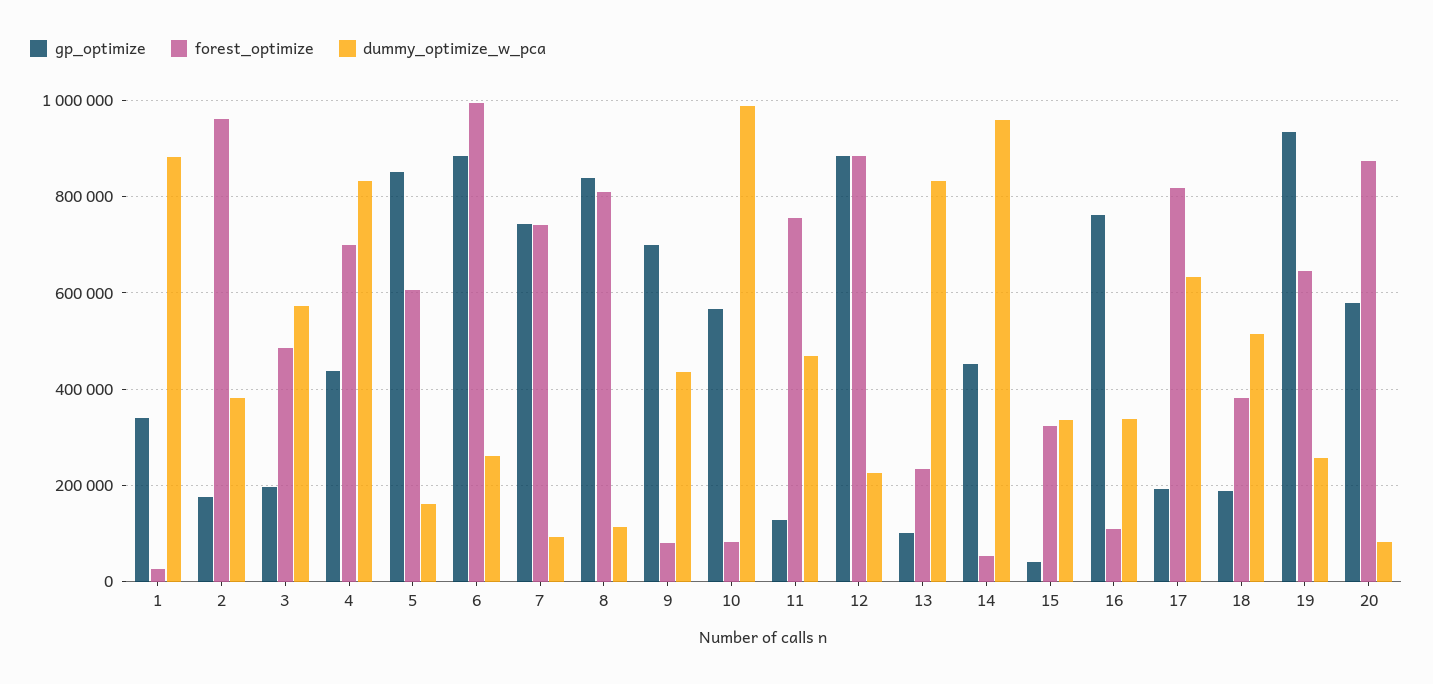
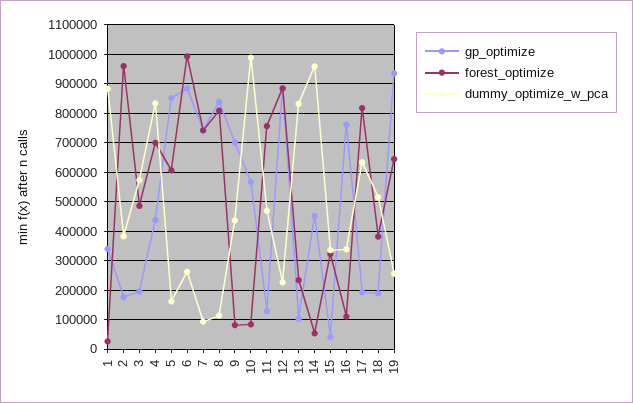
  {
    "gp_optimize": {
      "1": 340000,
      "2": 180000,
      "3": 200000,
      "4": 440000,
      "5": 860000,
      "6": 880000,
      "7": 740000,
      "8": 840000,
      "9": 700000,
      "10": 560000,
      "11": 120000,
      "12": 880000,
      "13": 100000,
      "14": 460000,
      "15": 40000,
      "16": 760000,
      "17": 200000,
      "18": 180000,
-     "19": 940000,
+     "19": 940000
-     "20": 580000
    },
    "forest_optimize": {
      "1": 20000,
      "2": 960000,
      "3": 480000,
      "4": 700000,
      "5": 600000,
      "6": 1000000,
      "7": 740000,
      "8": 800000,
      "9": 80000,
      "10": 80000,
      "11": 760000,
      "12": 880000,
      "13": 240000,
      "14": 60000,
      "15": 320000,
      "16": 100000,
      "17": 820000,
      "18": 380000,
-     "19": 640000,
+     "19": 640000
-     "20": 880000
    },
    "dummy_optimize_w_pca": {
      "1": 880000,
      "2": 380000,
      "3": 580000,
      "4": 840000,
      "5": 160000,
      "6": 260000,
      "7": 100000,
      "8": 120000,
      "9": 440000,
      "10": 980000,
      "11": 460000,
      "12": 220000,
      "13": 840000,
      "14": 960000,
      "15": 340000,
      "16": 340000,
      "17": 640000,
      "18": 520000,
-     "19": 260000,
+     "19": 260000
-     "20": 80000
    }
  }

